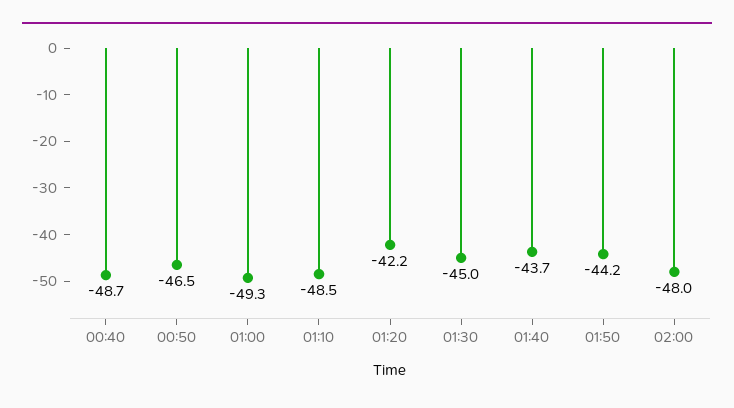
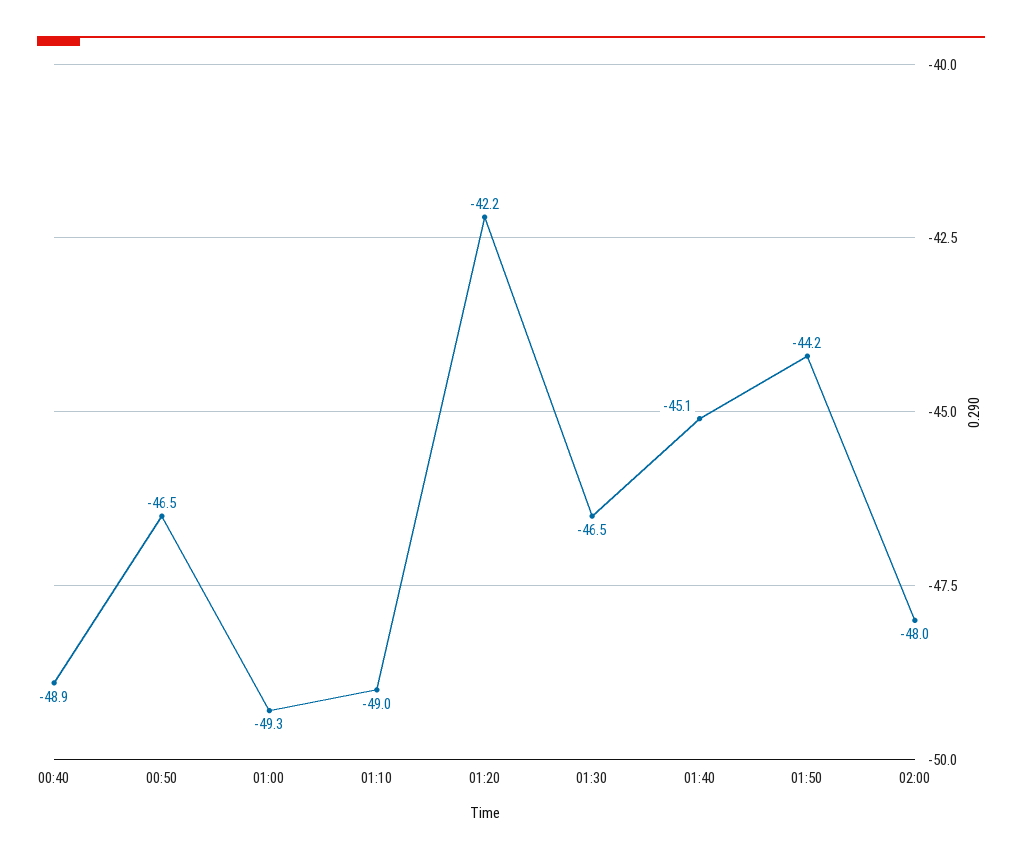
  {
-   "00:40": -48.7,
+   "00:40": -48.9,
    "00:50": -46.5,
    "01:00": -49.3,
-   "01:10": -48.5,
+   "01:10": -49,
    "01:20": -42.2,
-   "01:30": -45,
+   "01:30": -46.5,
-   "01:40": -43.7,
+   "01:40": -45.1,
    "01:50": -44.2,
    "02:00": -48
  }

